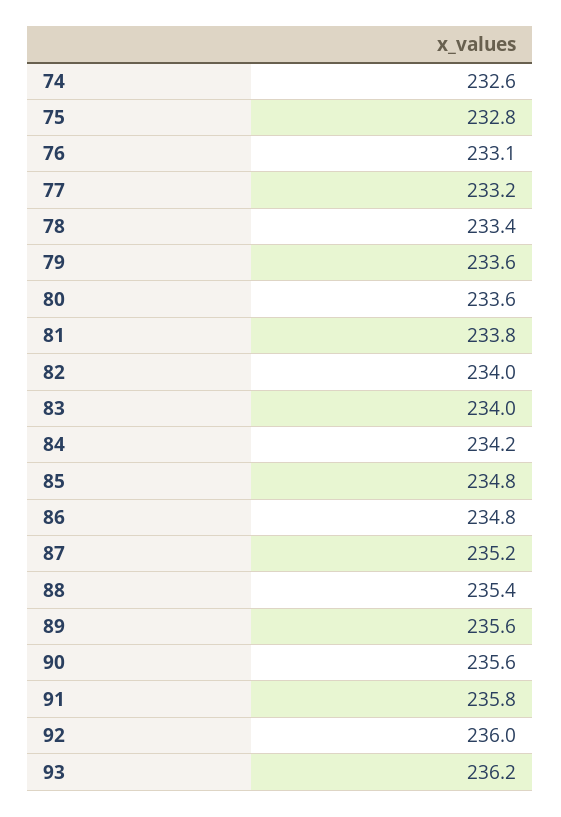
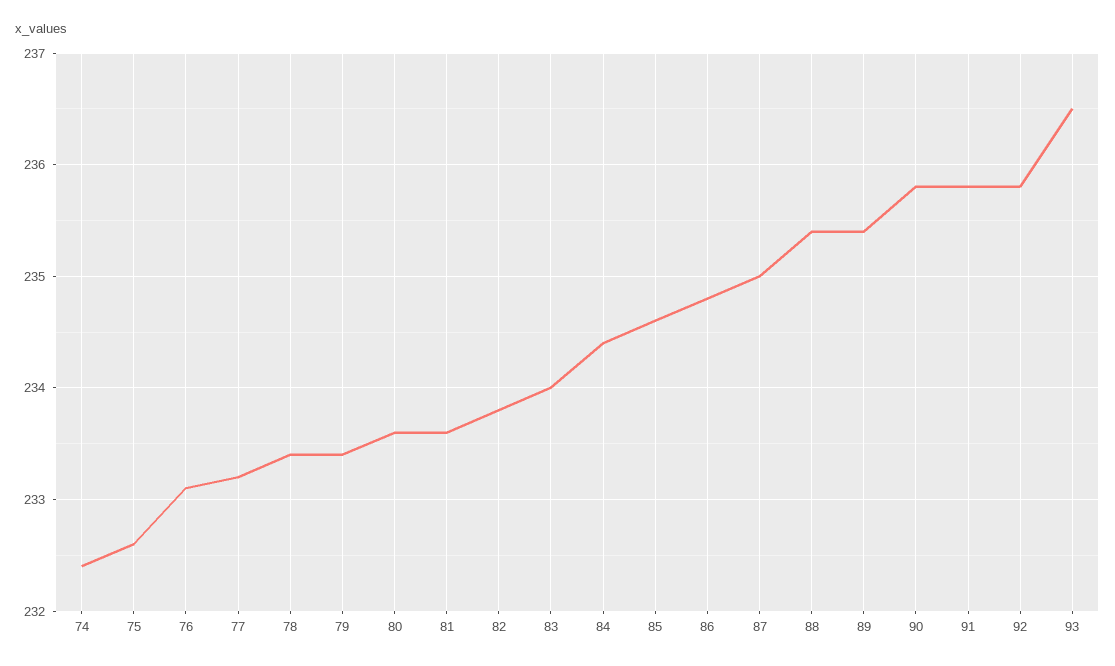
  {
-   "74": 232.6,
+   "74": 232.4,
-   "75": 232.8,
+   "75": 232.6,
    "76": 233.1,
    "77": 233.2,
    "78": 233.4,
-   "79": 233.6,
+   "79": 233.4,
    "80": 233.6,
-   "81": 233.8,
+   "81": 233.6,
-   "82": 234,
+   "82": 233.8,
    "83": 234,
-   "84": 234.2,
+   "84": 234.4,
-   "85": 234.8,
+   "85": 234.6,
    "86": 234.8,
-   "87": 235.2,
+   "87": 235,
    "88": 235.4,
-   "89": 235.6,
+   "89": 235.4,
-   "90": 235.6,
+   "90": 235.8,
    "91": 235.8,
-   "92": 236,
+   "92": 235.8,
-   "93": 236.2
+   "93": 236.5
  }

